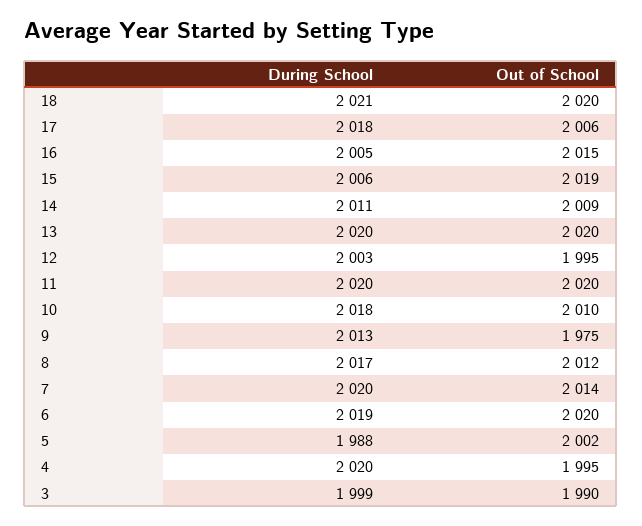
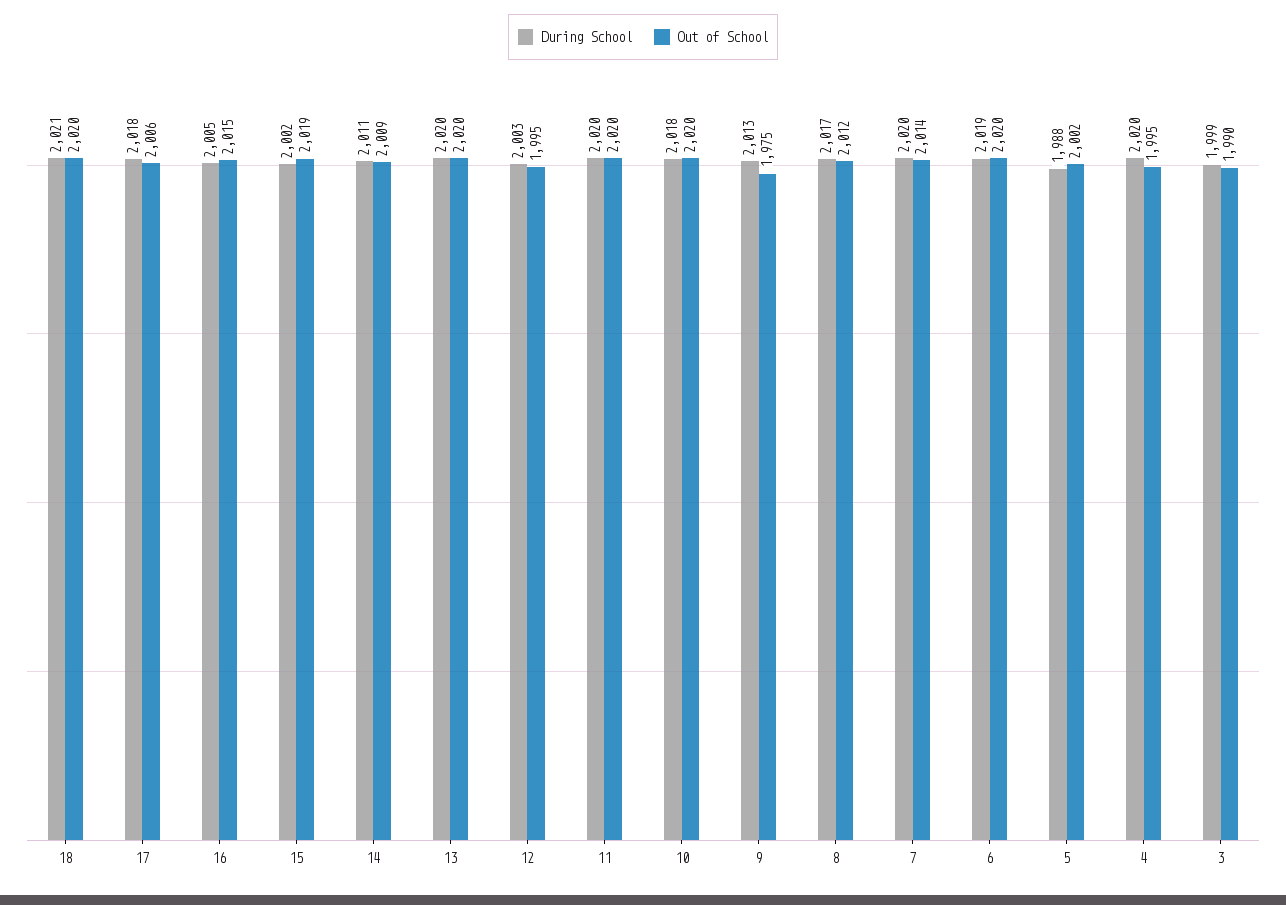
  {
    "During School": {
      "18": 2021,
      "17": 2018,
      "16": 2005,
-     "15": 2006,
+     "15": 2002,
      "14": 2011,
      "13": 2020,
      "12": 2003,
      "11": 2020,
      "10": 2018,
      "9": 2013,
      "8": 2017,
      "7": 2020,
      "6": 2019,
      "5": 1988,
      "4": 2020,
      "3": 1999
    },
    "Out of School": {
      "18": 2020,
      "17": 2006,
      "16": 2015,
      "15": 2019,
      "14": 2009,
      "13": 2020,
      "12": 1995,
      "11": 2020,
-     "10": 2010,
+     "10": 2020,
      "9": 1975,
      "8": 2012,
      "7": 2014,
      "6": 2020,
      "5": 2002,
      "4": 1995,
      "3": 1990
    }
  }

